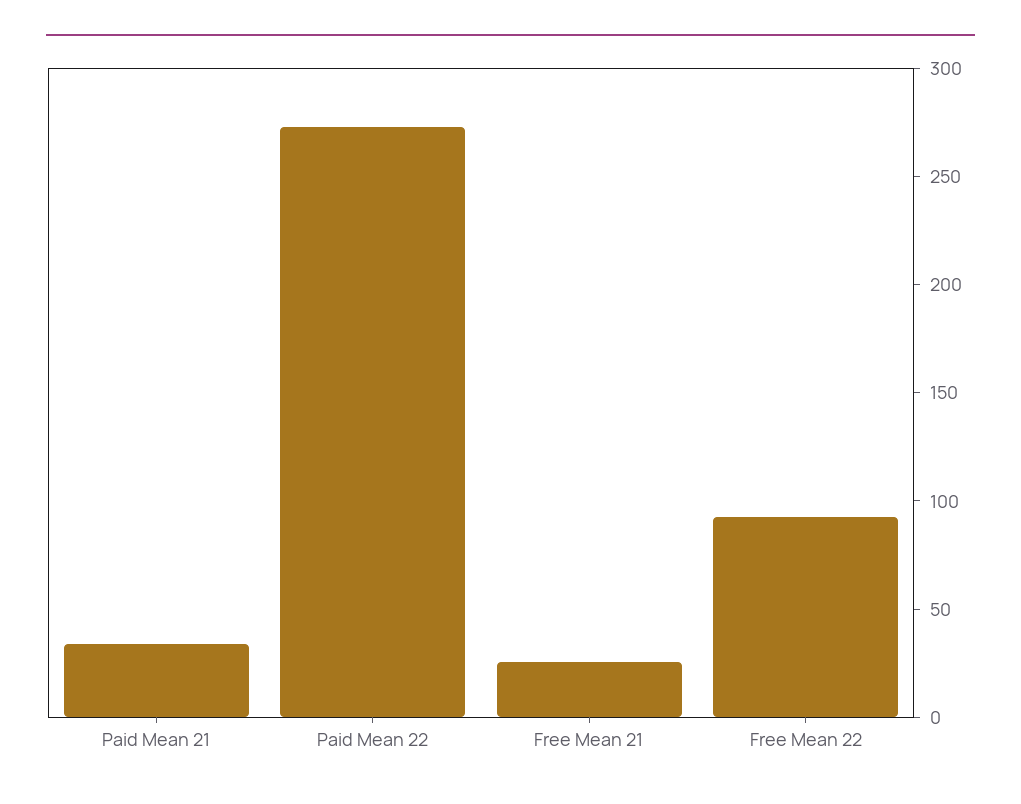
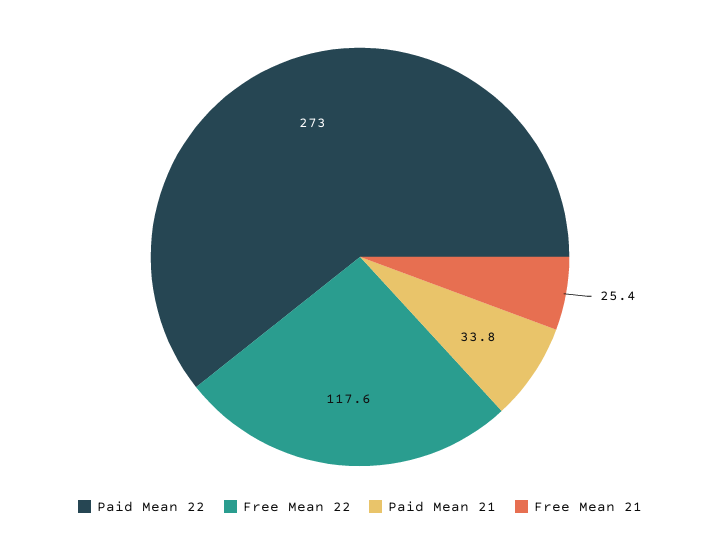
  {
    "Paid Mean 21": 33.8,
    "Paid Mean 22": 273,
    "Free Mean 21": 25.4,
-   "Free Mean 22": 90
+   "Free Mean 22": 117.6
  }

